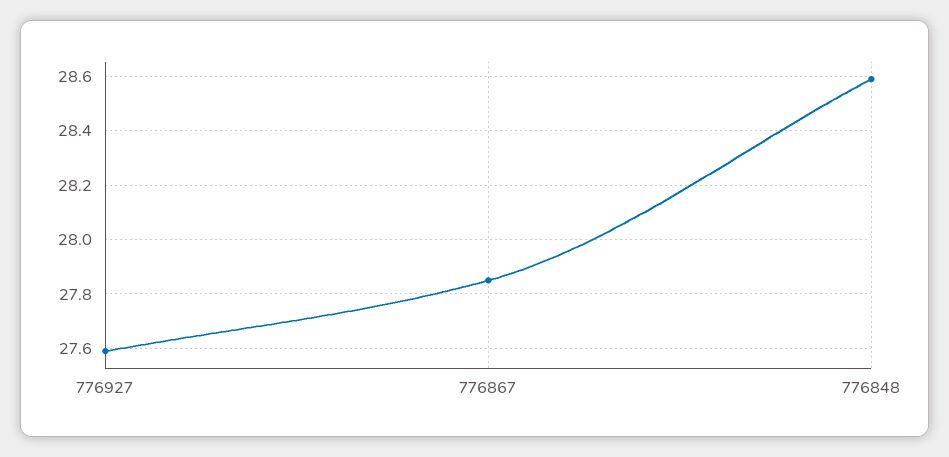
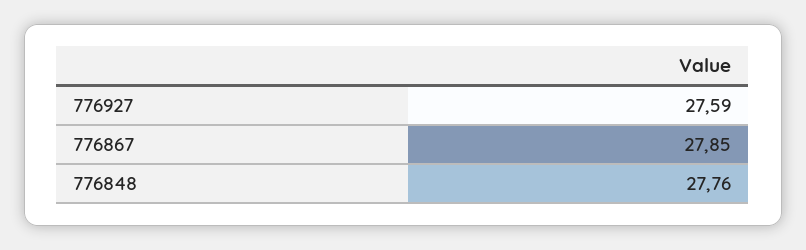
  {
    "776927": 27.59,
    "776867": 27.85,
-   "776848": 28.6
+   "776848": 27.76
  }

